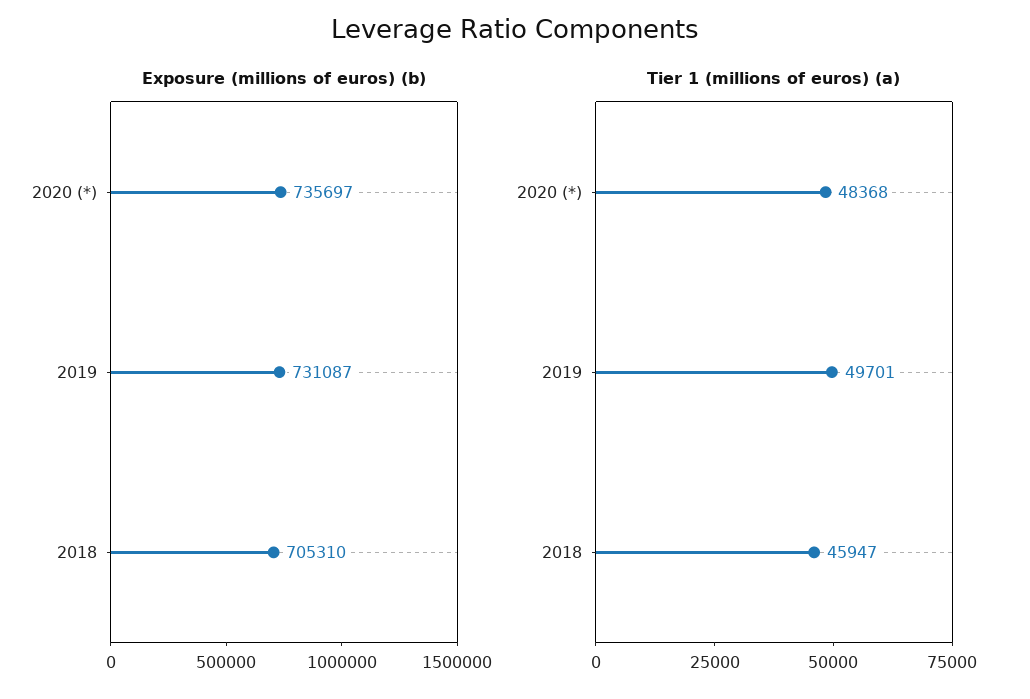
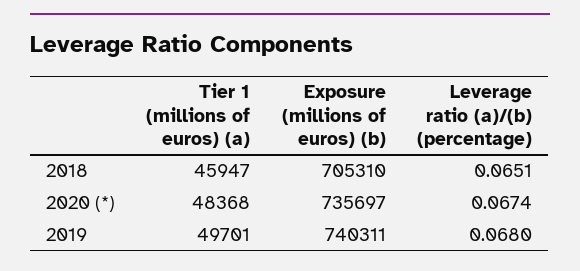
  {
    "Exposure (millions of euros) (b)": {
      "2020 (*)": 735697,
-     "2019": 731087,
+     "2019": 740311,
      "2018": 705310
    },
    "Tier 1 (millions of euros) (a)": {
      "2020 (*)": 48368,
      "2019": 49701,
      "2018": 45947
-   }
+   },
+   "Leverage ratio (a)/(b) (percentage)": {
+     "2018": 0.0651,
+     "2020 (*)": 0.0674,
+     "2019": 0.068
+   }
  }

